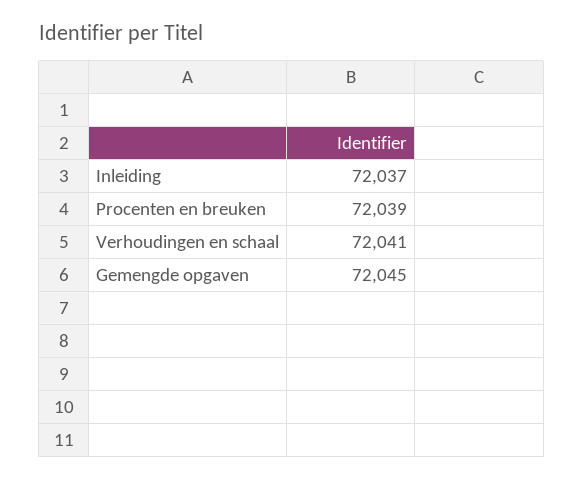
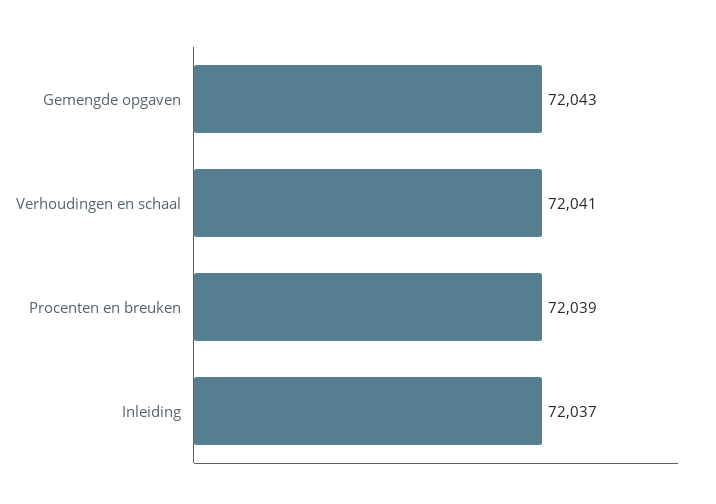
  {
    "Inleiding": 72037,
    "Procenten en breuken": 72039,
    "Verhoudingen en schaal": 72041,
-   "Gemengde opgaven": 72045
+   "Gemengde opgaven": 72043
  }

